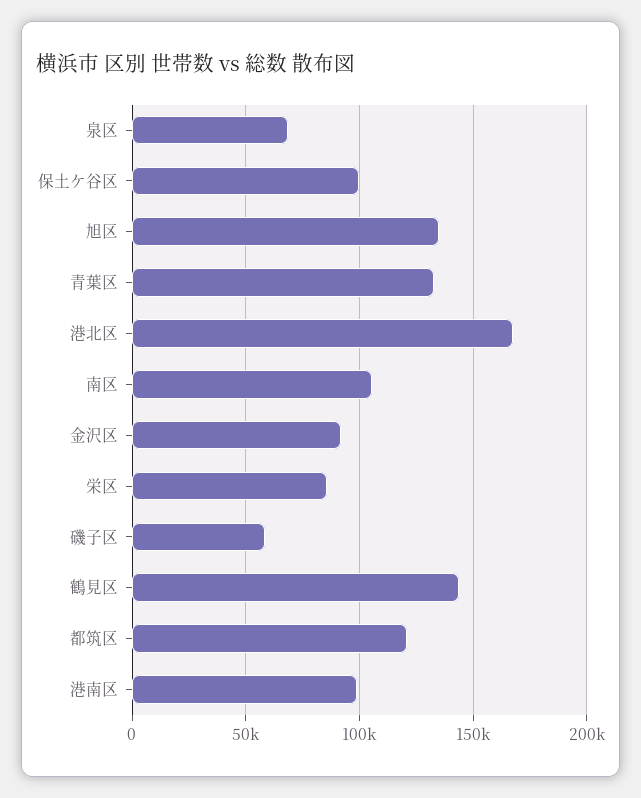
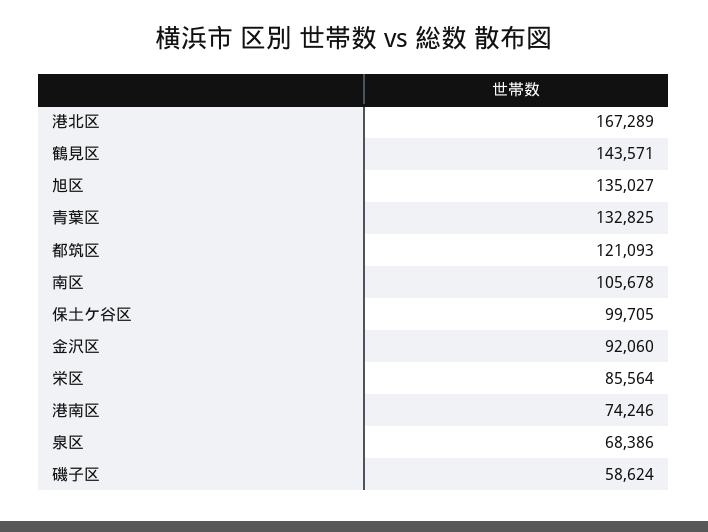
  {
    "泉区": 68386,
    "保土ケ谷区": 99705,
    "旭区": 135027,
    "青葉区": 132825,
    "港北区": 167289,
    "南区": 105678,
    "金沢区": 92060,
    "栄区": 85564,
    "磯子区": 58624,
    "鶴見区": 143571,
    "都筑区": 121093,
-   "港南区": 100000
+   "港南区": 74246
  }

